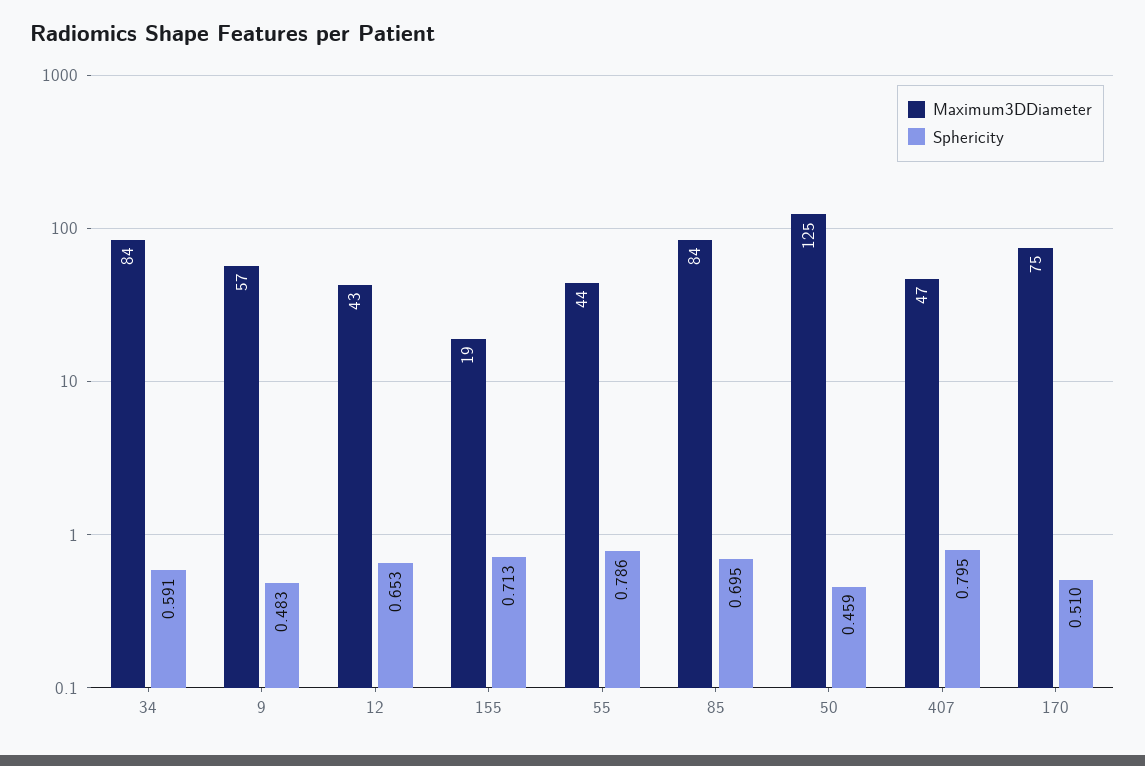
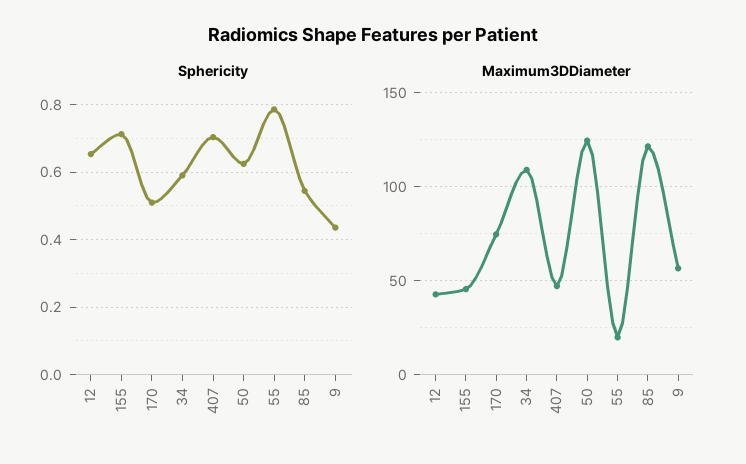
  {
    "Maximum3DDiameter": {
-     "34": 84,
+     "34": 110,
      "9": 57,
      "12": 43,
-     "155": 19,
+     "155": 45,
-     "55": 44,
+     "55": 20,
-     "85": 84,
+     "85": 120,
      "50": 125,
      "407": 47,
      "170": 75
    },
    "Sphericity": {
      "34": 0.591,
-     "9": 0.483,
+     "9": 0.44,
      "12": 0.653,
      "155": 0.713,
      "55": 0.786,
-     "85": 0.695,
+     "85": 0.54,
-     "50": 0.459,
+     "50": 0.62,
-     "407": 0.795,
+     "407": 0.7,
      "170": 0.51
    }
  }

